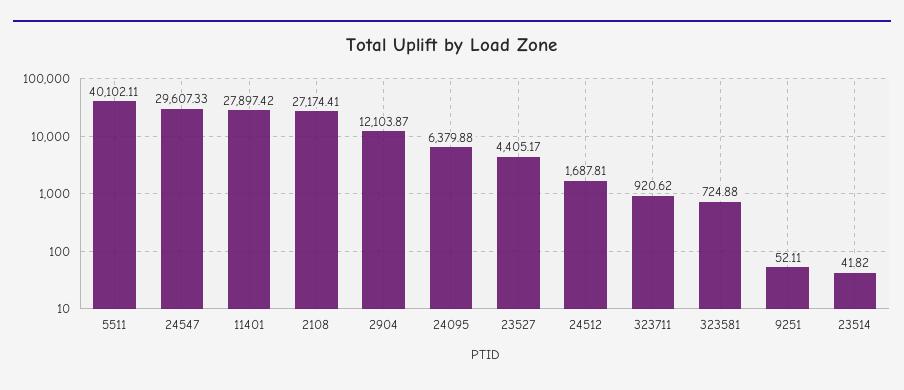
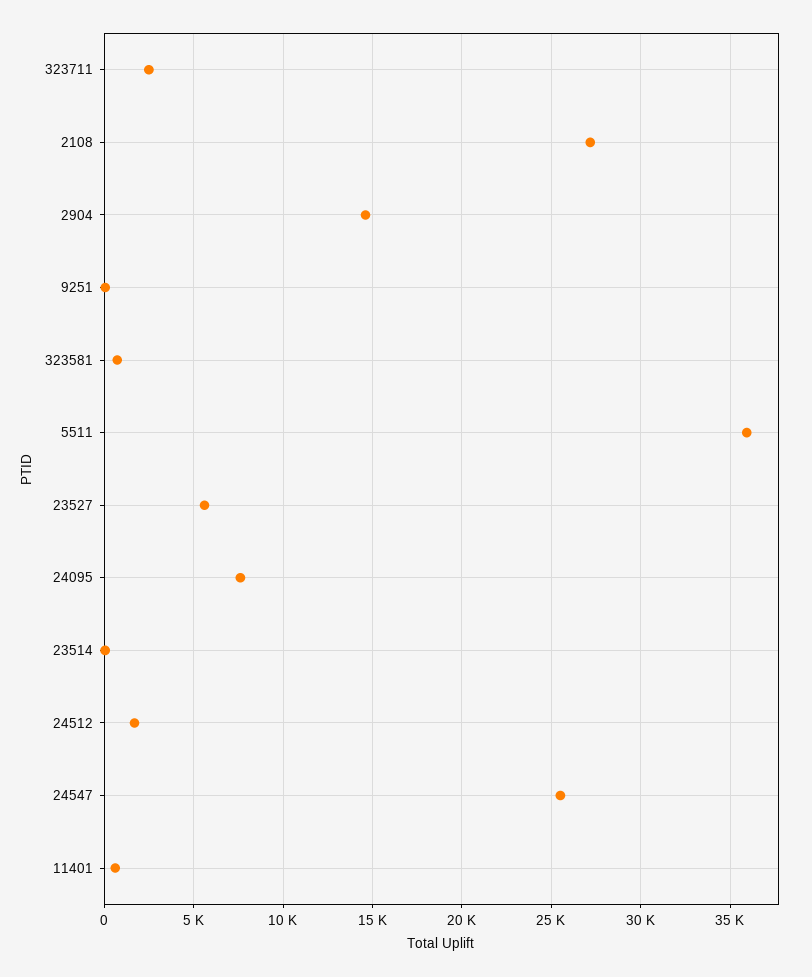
  {
-   "5511": 40102.11,
+   "5511": 36000,
-   "24547": 29607.33,
+   "24547": 25500,
-   "11401": 27897.42,
+   "11401": 500,
    "2108": 27174.41,
-   "2904": 12103.87,
+   "2904": 14500,
-   "24095": 6379.88,
+   "24095": 7500,
-   "23527": 4405.17,
+   "23527": 5500,
    "24512": 1687.81,
-   "323711": 920.62,
+   "323711": 2500,
    "323581": 724.88,
    "9251": 52.11,
    "23514": 41.82
  }

